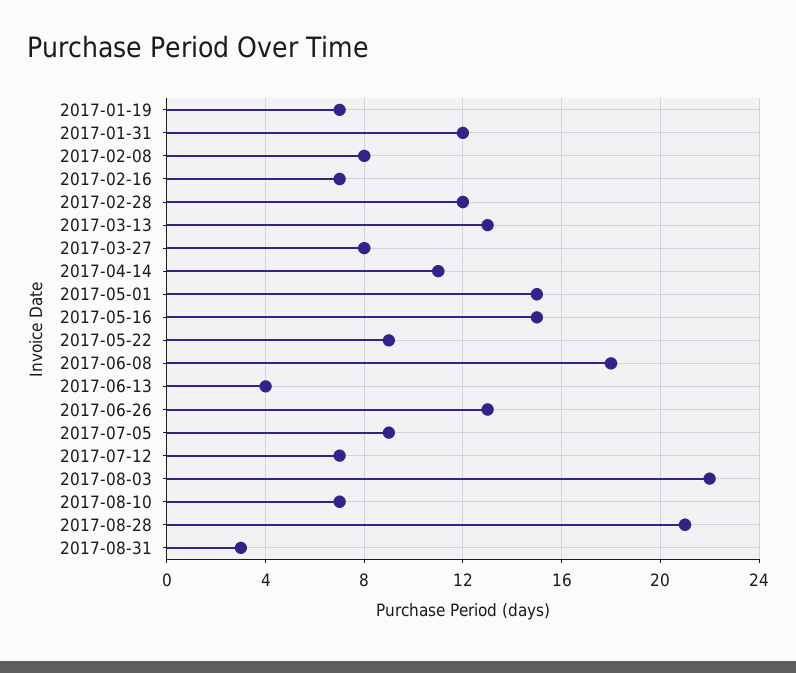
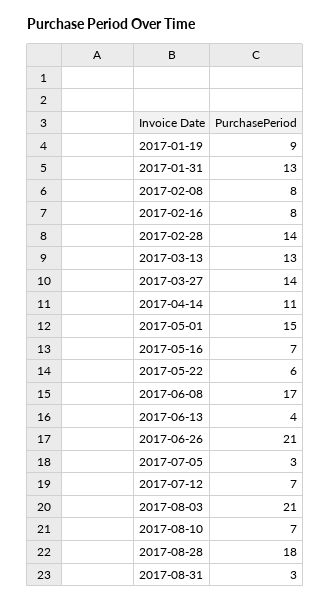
  {
-   "2017-01-19": 7,
+   "2017-01-19": 9,
-   "2017-01-31": 12,
+   "2017-01-31": 13,
    "2017-02-08": 8,
-   "2017-02-16": 7,
+   "2017-02-16": 8,
-   "2017-02-28": 12,
+   "2017-02-28": 14,
    "2017-03-13": 13,
-   "2017-03-27": 8,
+   "2017-03-27": 14,
    "2017-04-14": 11,
    "2017-05-01": 15,
-   "2017-05-16": 15,
+   "2017-05-16": 7,
-   "2017-05-22": 9,
+   "2017-05-22": 6,
-   "2017-06-08": 18,
+   "2017-06-08": 17,
    "2017-06-13": 4,
-   "2017-06-26": 13,
+   "2017-06-26": 21,
-   "2017-07-05": 9,
+   "2017-07-05": 3,
    "2017-07-12": 7,
-   "2017-08-03": 22,
+   "2017-08-03": 21,
    "2017-08-10": 7,
-   "2017-08-28": 21,
+   "2017-08-28": 18,
    "2017-08-31": 3
  }

